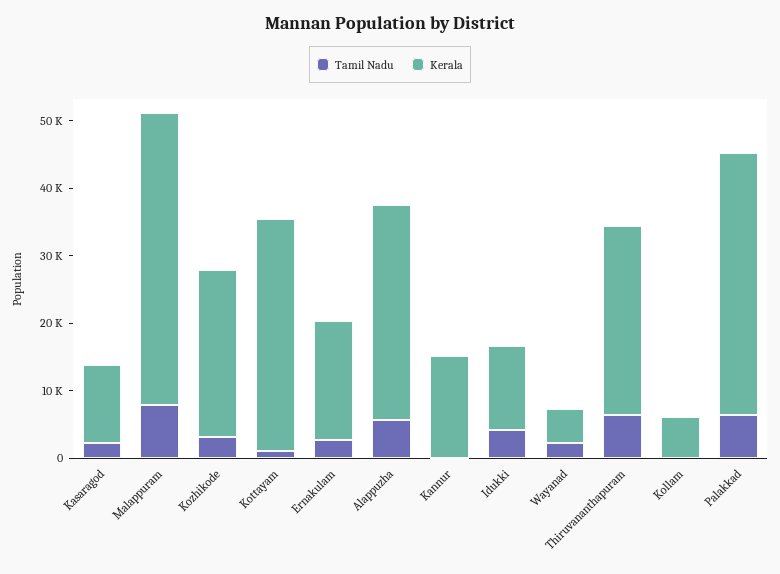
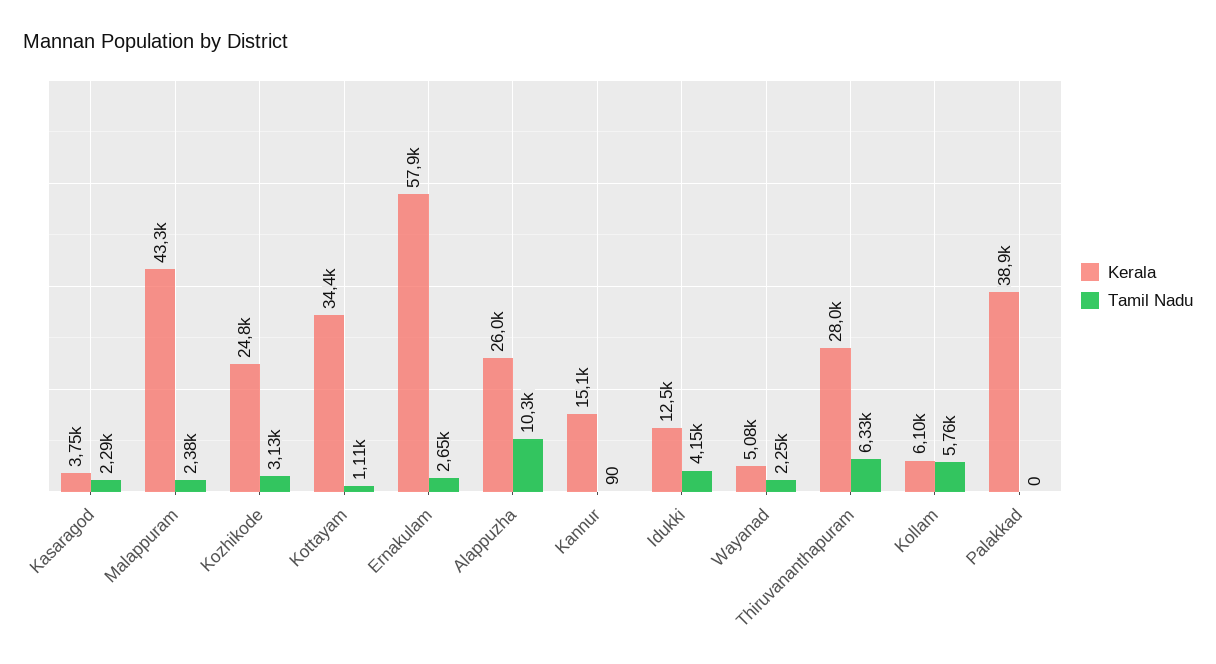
  {
    "Tamil Nadu": {
      "Kasaragod": 2290,
-     "Malappuram": 8000,
+     "Malappuram": 2380,
      "Kozhikode": 3130,
      "Kottayam": 1110,
      "Ernakulam": 2650,
-     "Alappuzha": 6000,
+     "Alappuzha": 10300,
      "Kannur": 90,
      "Idukki": 4150,
      "Wayanad": 2250,
      "Thiruvananthapuram": 6330,
-     "Kollam": 0,
+     "Kollam": 5760,
-     "Palakkad": 6000
+     "Palakkad": 0
    },
    "Kerala": {
-     "Kasaragod": 12000,
+     "Kasaragod": 3750,
      "Malappuram": 43300,
      "Kozhikode": 24800,
      "Kottayam": 34400,
-     "Ernakulam": 18000,
+     "Ernakulam": 57900,
-     "Alappuzha": 32000,
+     "Alappuzha": 26000,
      "Kannur": 15100,
      "Idukki": 12500,
      "Wayanad": 5080,
      "Thiruvananthapuram": 28000,
      "Kollam": 6100,
      "Palakkad": 38900
    }
  }

